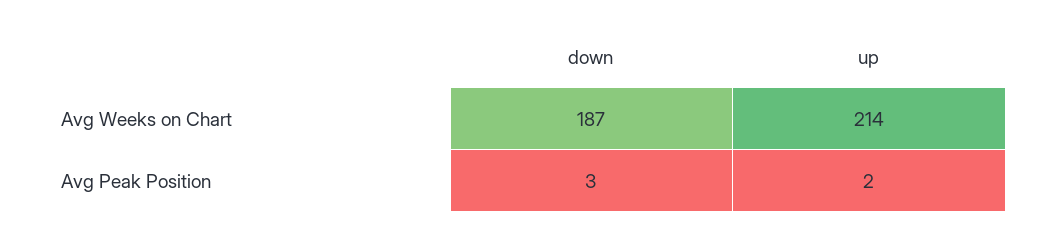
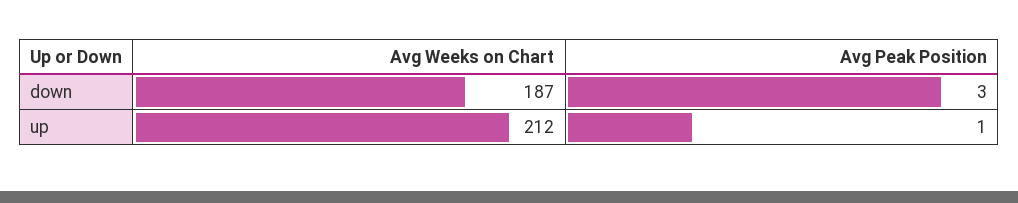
  {
    "down": {
      "Avg Weeks on Chart": 187,
      "Avg Peak Position": 3
    },
    "up": {
-     "Avg Weeks on Chart": 214,
+     "Avg Weeks on Chart": 212,
-     "Avg Peak Position": 2
+     "Avg Peak Position": 1
    }
  }

